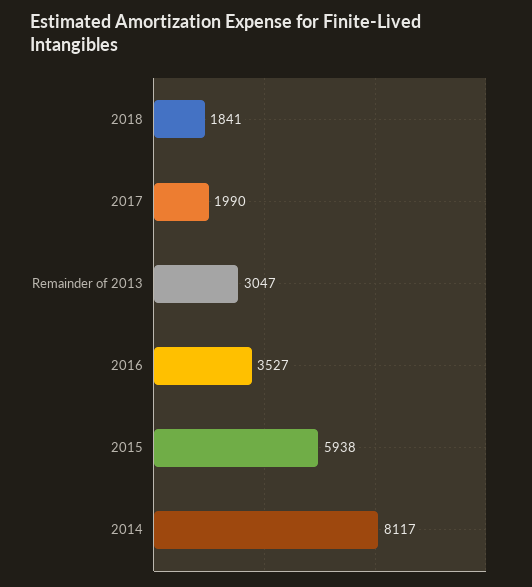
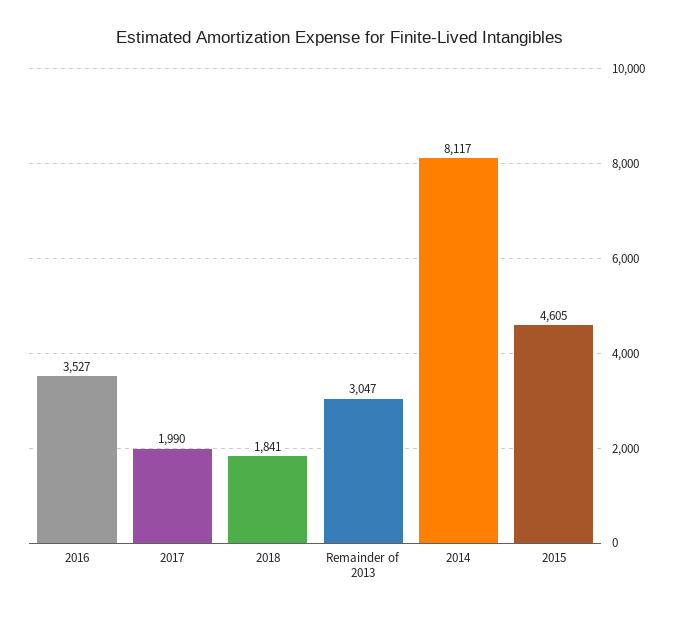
  {
    "2018": 1841,
    "2017": 1990,
    "Remainder of 2013": 3047,
    "2016": 3527,
-   "2015": 5938,
+   "2015": 4605,
    "2014": 8117
  }

